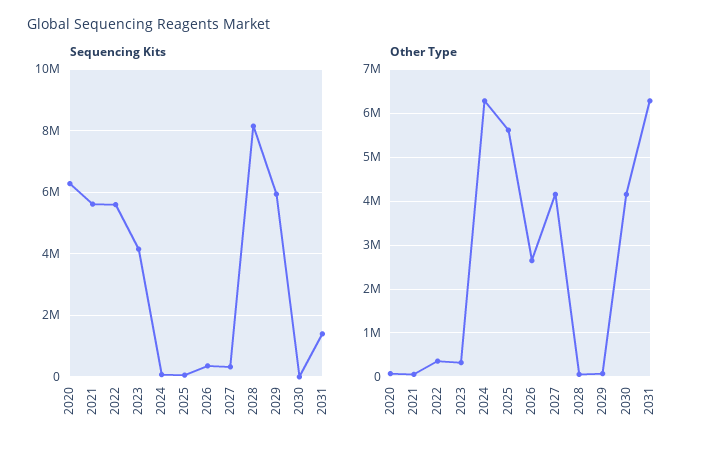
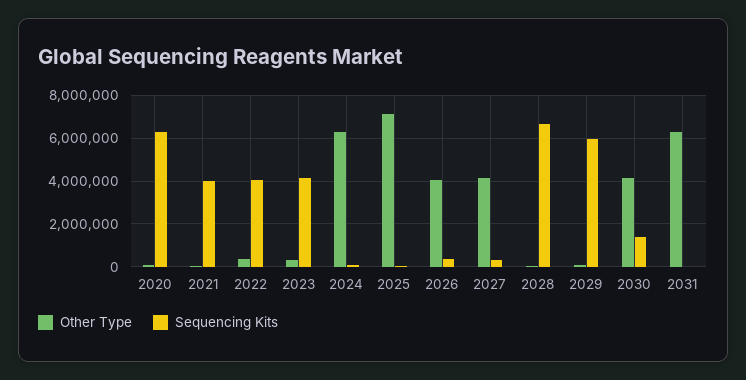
  {
    "Sequencing Kits": {
      "2020": 6200000,
-     "2021": 5600000,
+     "2021": 4000000,
-     "2022": 5600000,
+     "2022": 4000000,
      "2023": 4200000,
      "2024": 0,
      "2025": 0,
      "2026": 400000,
      "2027": 400000,
-     "2028": 8200000,
+     "2028": 6500000,
      "2029": 6000000,
-     "2030": 0,
+     "2030": 1500000,
-     "2031": 1400000
+     "2031": 0
    },
    "Other Type": {
      "2020": 0,
      "2021": 0,
      "2022": 400000,
      "2023": 400000,
      "2024": 6200000,
-     "2025": 5600000,
+     "2025": 7000000,
-     "2026": 2600000,
+     "2026": 4000000,
      "2027": 4200000,
      "2028": 0,
      "2029": 0,
      "2030": 4200000,
      "2031": 6200000
    }
  }

